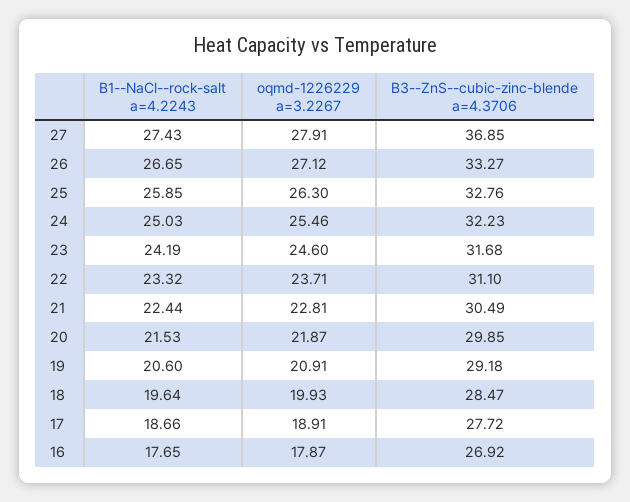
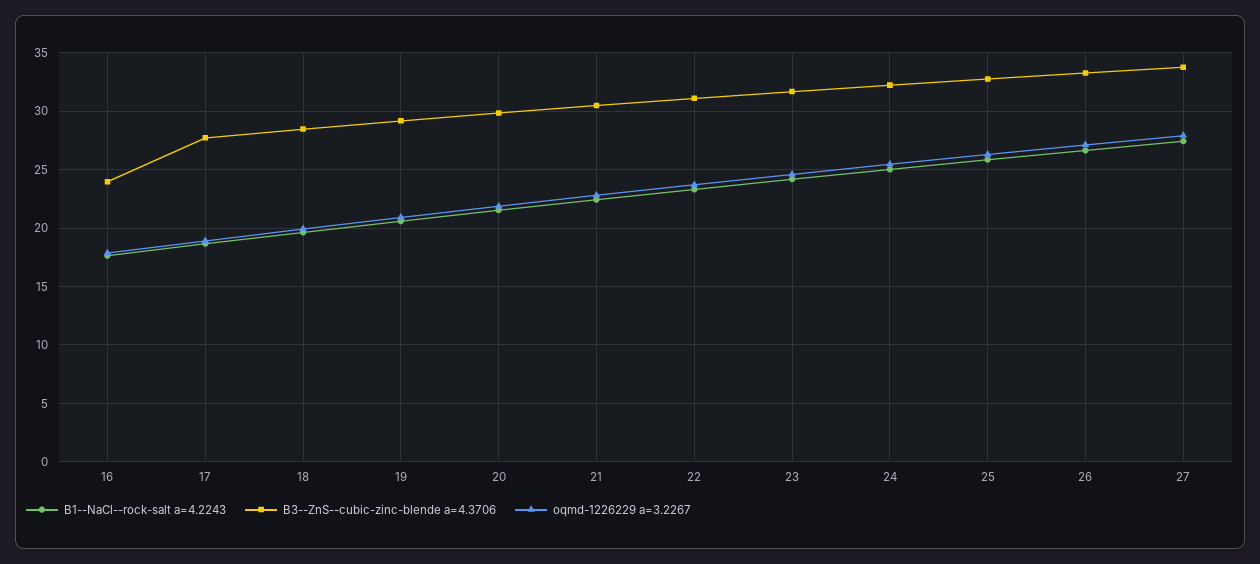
  {
    "B1--NaCl--rock-salt a=4.2243": {
      "27": 27.43,
      "26": 26.65,
      "25": 25.85,
      "24": 25.03,
      "23": 24.19,
      "22": 23.32,
      "21": 22.44,
      "20": 21.53,
      "19": 20.6,
      "18": 19.64,
      "17": 18.66,
      "16": 17.65
    },
    "oqmd-1226229 a=3.2267": {
      "27": 27.91,
      "26": 27.12,
      "25": 26.3,
      "24": 25.46,
      "23": 24.6,
      "22": 23.71,
      "21": 22.81,
      "20": 21.87,
      "19": 20.91,
      "18": 19.93,
      "17": 18.91,
      "16": 17.87
    },
    "B3--ZnS--cubic-zinc-blende a=4.3706": {
-     "27": 36.85,
+     "27": 34,
      "26": 33.27,
      "25": 32.76,
      "24": 32.23,
      "23": 31.68,
      "22": 31.1,
      "21": 30.49,
      "20": 29.85,
      "19": 29.18,
      "18": 28.47,
      "17": 27.72,
-     "16": 26.92
+     "16": 24
    }
  }

